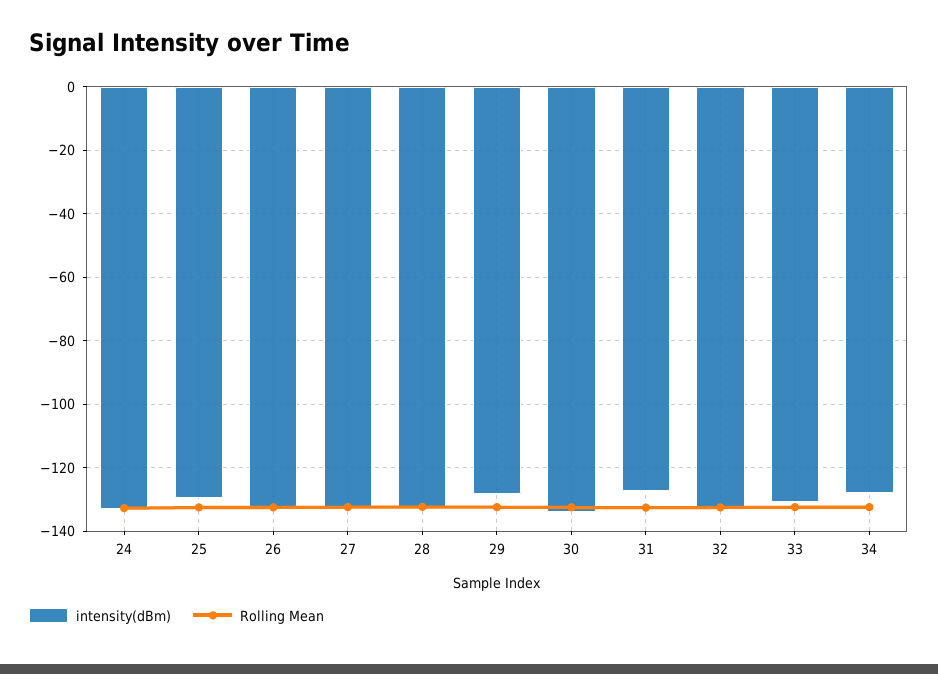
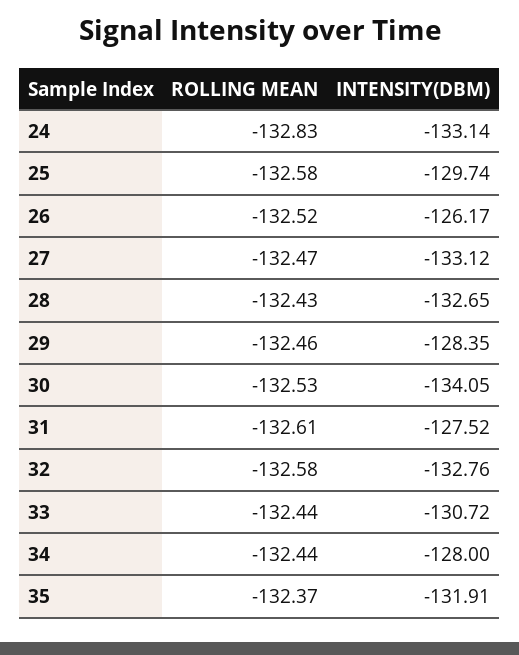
  {
    "intensity(dBm)": {
      "24": -133.14,
      "25": -129.74,
-     "26": -132,
+     "26": -126.17,
      "27": -133.12,
      "28": -132.65,
      "29": -128.35,
      "30": -134.05,
      "31": -127.52,
      "32": -132.76,
      "33": -130.72,
-     "34": -128
+     "34": -128,
+     "35": -131.91
    },
    "Rolling Mean": {
      "24": -132.83,
      "25": -132.58,
      "26": -132.52,
      "27": -132.47,
      "28": -132.43,
      "29": -132.46,
      "30": -132.53,
      "31": -132.61,
      "32": -132.58,
      "33": -132.44,
-     "34": -132.44
+     "34": -132.44,
+     "35": -132.37
    }
  }

